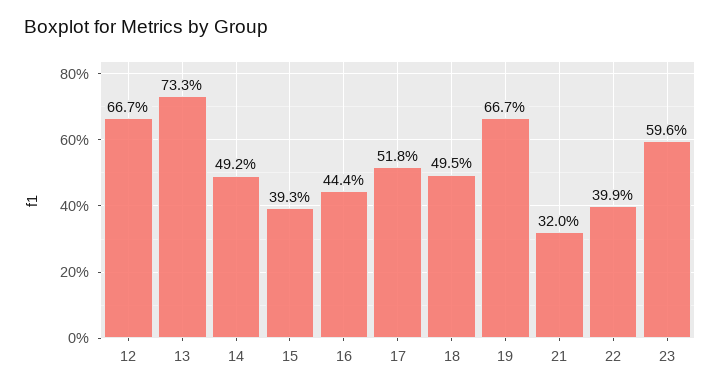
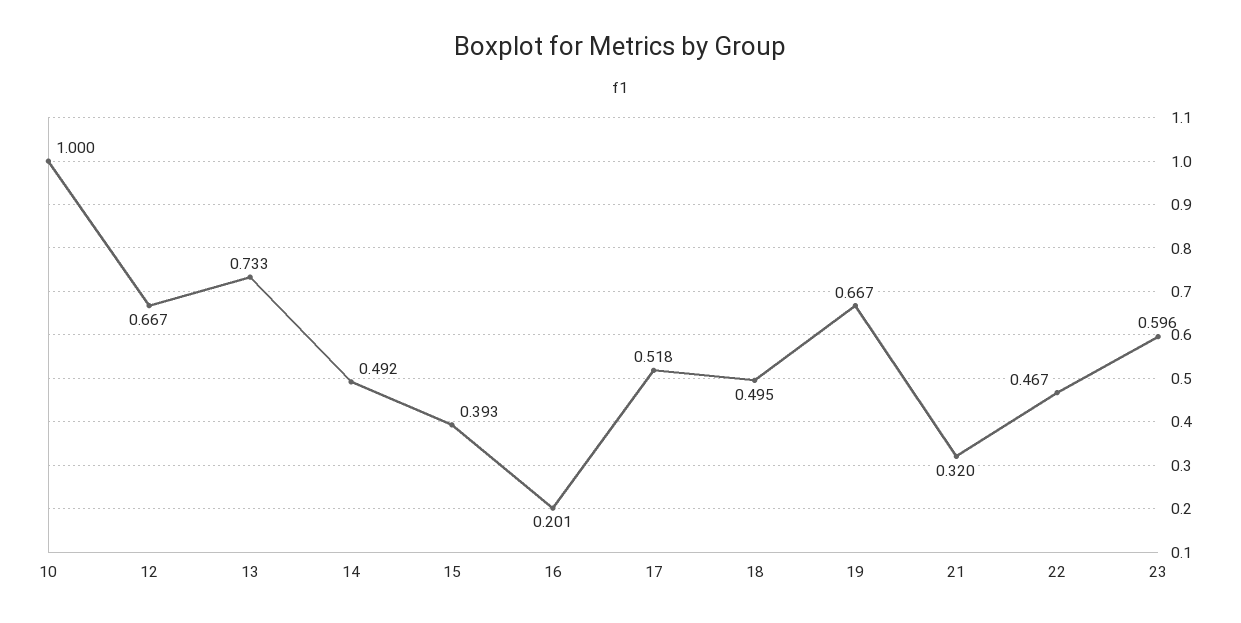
  {
    "12": 0.667,
    "13": 0.733,
    "14": 0.492,
    "15": 0.393,
-   "16": 0.444,
+   "16": 0.201,
    "17": 0.518,
    "18": 0.495,
    "19": 0.667,
    "21": 0.32,
-   "22": 0.399,
+   "22": 0.467,
-   "23": 0.596
+   "23": 0.596,
+   "10": 1
  }

